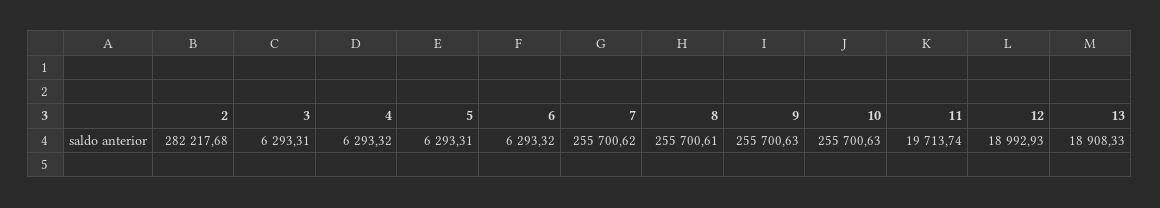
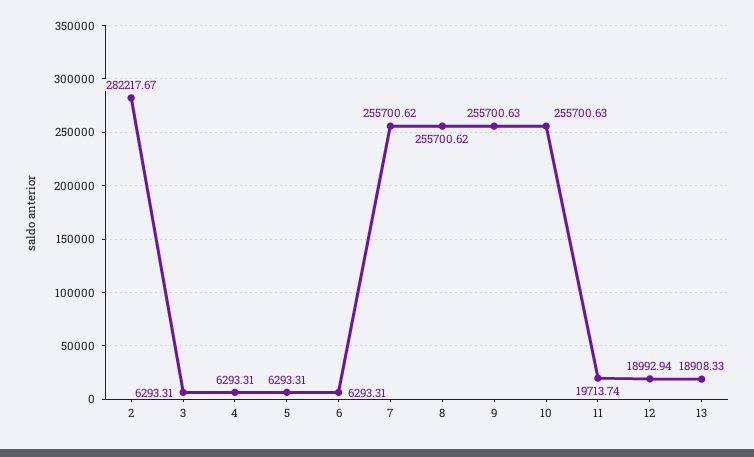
  {
-   "2": 282217.68,
+   "2": 282217.67,
    "3": 6293.31,
-   "4": 6293.32,
+   "4": 6293.31,
    "5": 6293.31,
-   "6": 6293.32,
+   "6": 6293.31,
    "7": 255700.62,
-   "8": 255700.61,
+   "8": 255700.62,
    "9": 255700.63,
    "10": 255700.63,
    "11": 19713.74,
-   "12": 18992.93,
+   "12": 18992.94,
    "13": 18908.33
  }

